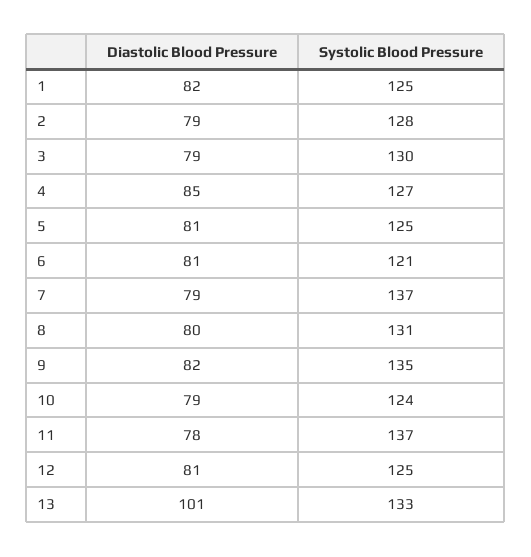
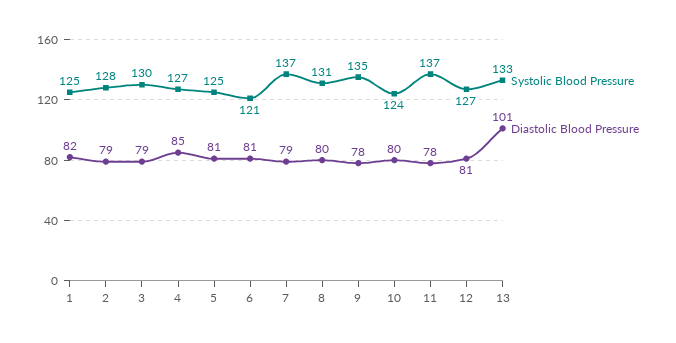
  {
    "Diastolic Blood Pressure": {
      "1": 82,
      "2": 79,
      "3": 79,
      "4": 85,
      "5": 81,
      "6": 81,
      "7": 79,
      "8": 80,
-     "9": 82,
+     "9": 78,
-     "10": 79,
+     "10": 80,
      "11": 78,
      "12": 81,
      "13": 101
    },
    "Systolic Blood Pressure": {
      "1": 125,
      "2": 128,
      "3": 130,
      "4": 127,
      "5": 125,
      "6": 121,
      "7": 137,
      "8": 131,
      "9": 135,
      "10": 124,
      "11": 137,
-     "12": 125,
+     "12": 127,
      "13": 133
    }
  }

